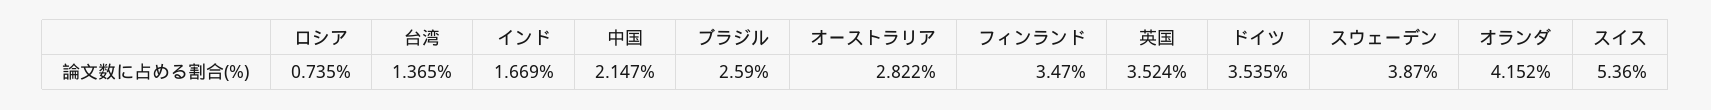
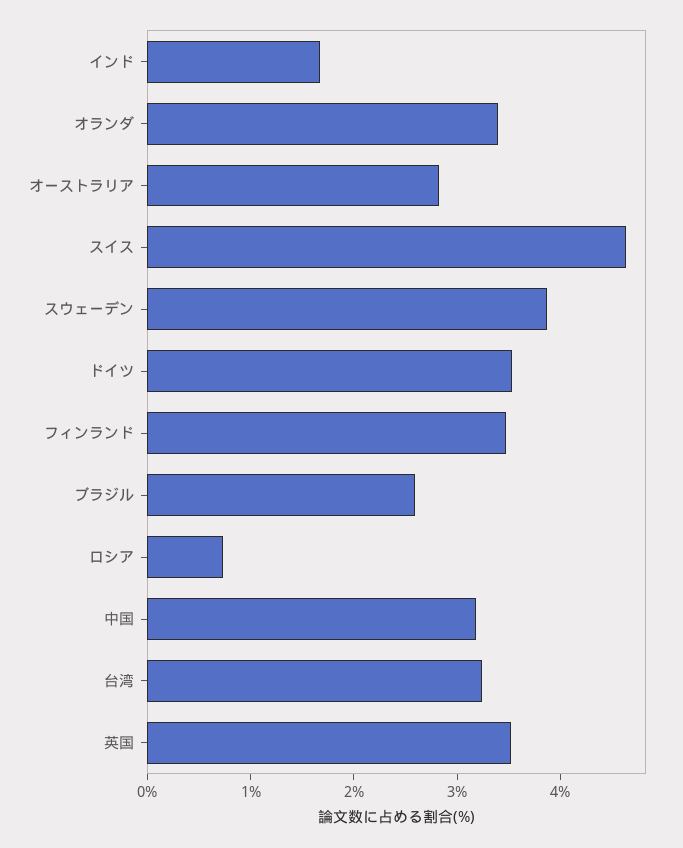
  {
    "ロシア": 0.735,
-   "台湾": 1.365,
+   "台湾": 3.2,
    "インド": 1.669,
-   "中国": 2.147,
+   "中国": 3.2,
    "ブラジル": 2.59,
    "オーストラリア": 2.822,
    "フィンランド": 3.47,
    "英国": 3.524,
    "ドイツ": 3.535,
    "スウェーデン": 3.87,
-   "オランダ": 4.152,
+   "オランダ": 3.4,
-   "スイス": 5.36
+   "スイス": 4.6
  }

